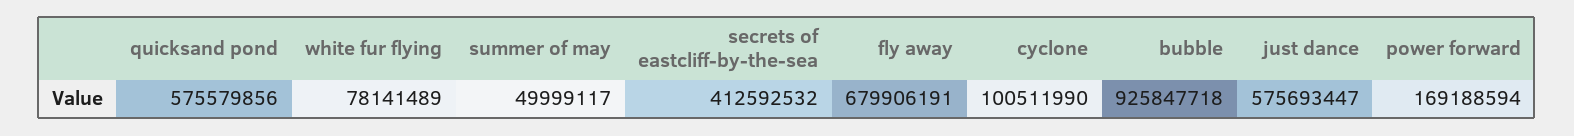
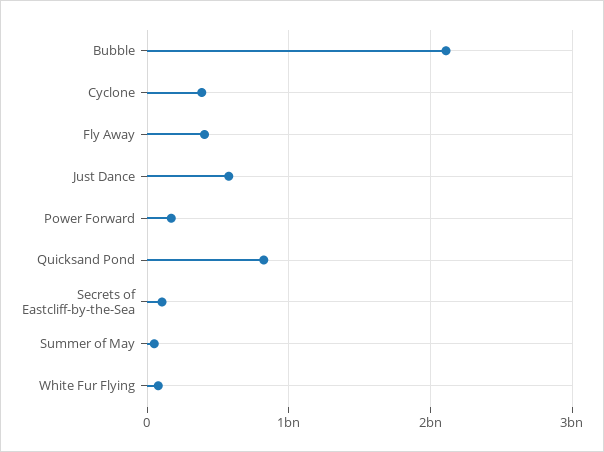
  {
-   "quicksand pond": 575579856,
+   "quicksand pond": 800000000,
    "white fur flying": 78141489,
    "summer of may": 49999117,
-   "secrets of eastcliff-by-the-sea": 412592532,
+   "secrets of eastcliff-by-the-sea": 100000000,
-   "fly away": 679906191,
+   "fly away": 400000000,
-   "cyclone": 100511990,
+   "cyclone": 400000000,
-   "bubble": 925847718,
+   "bubble": 2100000000,
    "just dance": 575693447,
    "power forward": 169188594
  }

